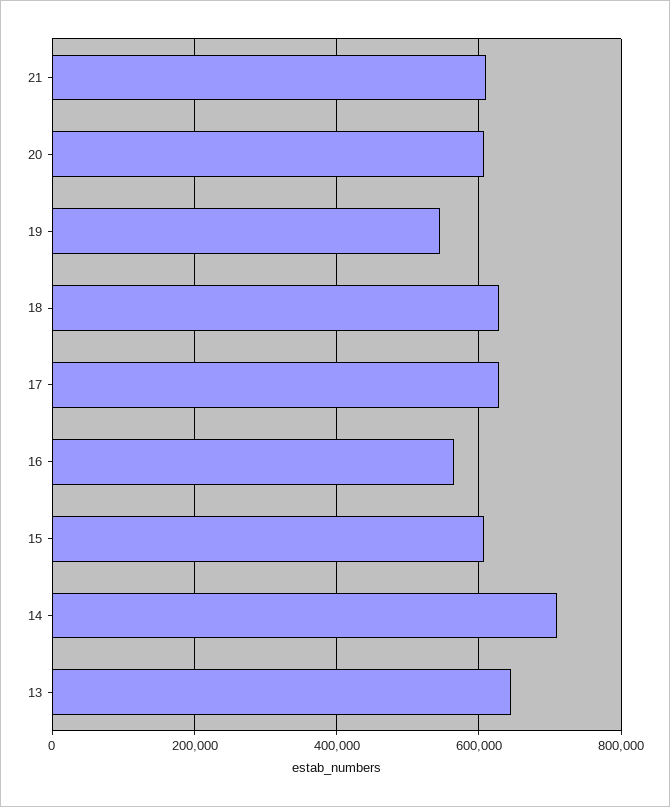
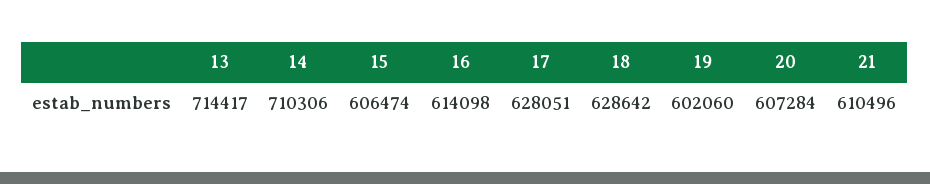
  {
    "21": 610496,
    "20": 607284,
-   "19": 540000,
+   "19": 602060,
    "18": 628642,
    "17": 628051,
-   "16": 560000,
+   "16": 614098,
    "15": 606474,
    "14": 710306,
-   "13": 640000
+   "13": 714417
  }

